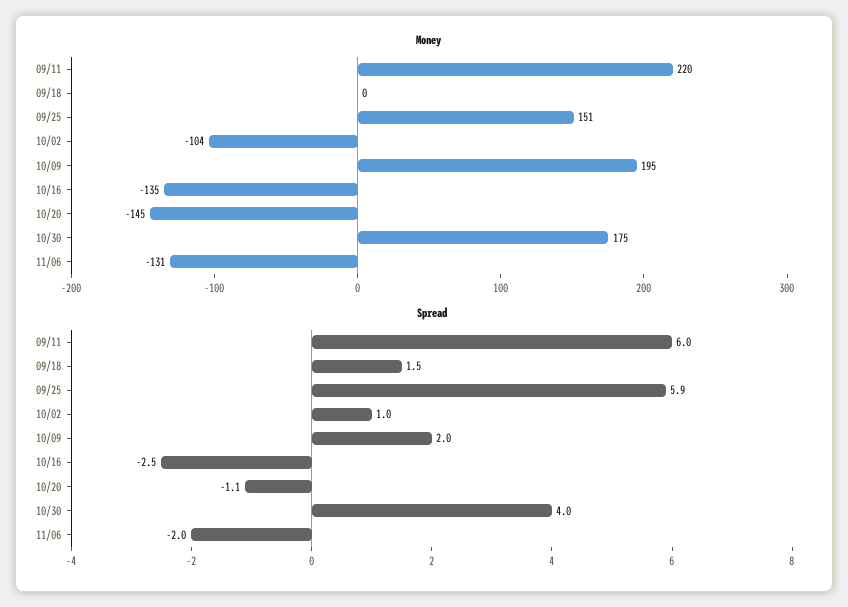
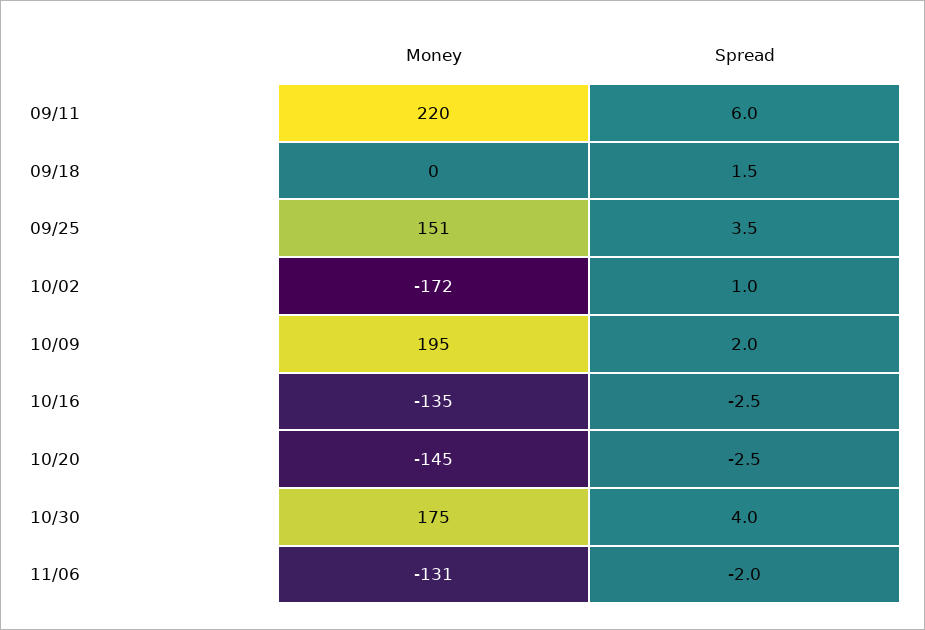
  {
    "Money": {
      "09/11": 220,
      "09/18": 0,
      "09/25": 151,
-     "10/02": -104,
+     "10/02": -172,
      "10/09": 195,
      "10/16": -135,
      "10/20": -145,
      "10/30": 175,
      "11/06": -131
    },
    "Spread": {
      "09/11": 6,
      "09/18": 1.5,
-     "09/25": 5.9,
+     "09/25": 3.5,
      "10/02": 1,
      "10/09": 2,
      "10/16": -2.5,
-     "10/20": -1.1,
+     "10/20": -2.5,
      "10/30": 4,
      "11/06": -2
    }
  }

